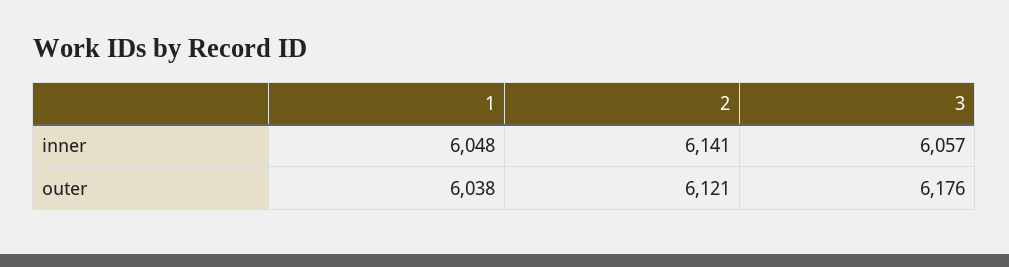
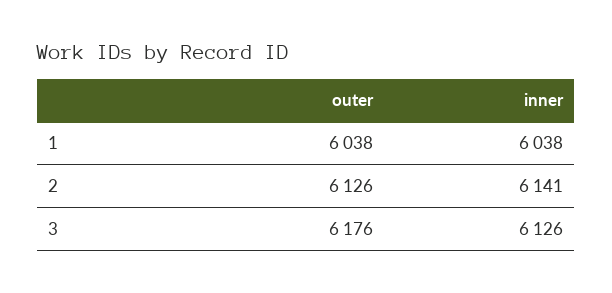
  {
    "1": {
-     "inner": 6048,
+     "inner": 6038,
      "outer": 6038
    },
    "2": {
      "inner": 6141,
-     "outer": 6121
+     "outer": 6126
    },
    "3": {
-     "inner": 6057,
+     "inner": 6126,
      "outer": 6176
    }
  }

